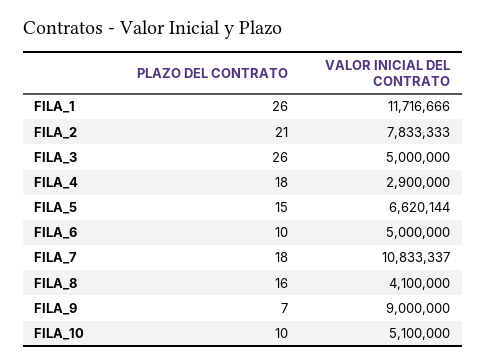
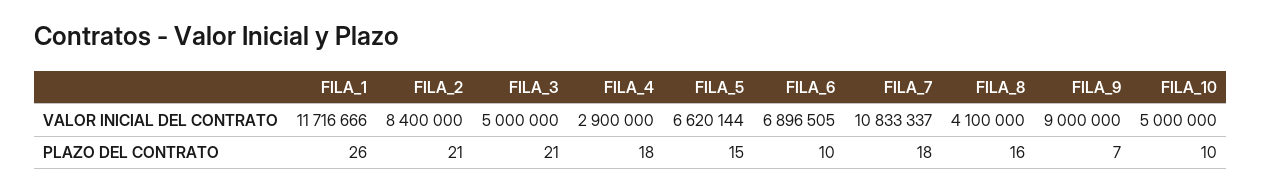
  {
    "PLAZO DEL CONTRATO": {
      "FILA_1": 26,
      "FILA_2": 21,
-     "FILA_3": 26,
+     "FILA_3": 21,
      "FILA_4": 18,
      "FILA_5": 15,
      "FILA_6": 10,
      "FILA_7": 18,
      "FILA_8": 16,
      "FILA_9": 7,
      "FILA_10": 10
    },
    "VALOR INICIAL DEL CONTRATO": {
      "FILA_1": 11716666,
-     "FILA_2": 7833333,
+     "FILA_2": 8400000,
      "FILA_3": 5000000,
      "FILA_4": 2900000,
      "FILA_5": 6620144,
-     "FILA_6": 5000000,
+     "FILA_6": 6896505,
      "FILA_7": 10833337,
      "FILA_8": 4100000,
      "FILA_9": 9000000,
-     "FILA_10": 5100000
+     "FILA_10": 5000000
    }
  }

